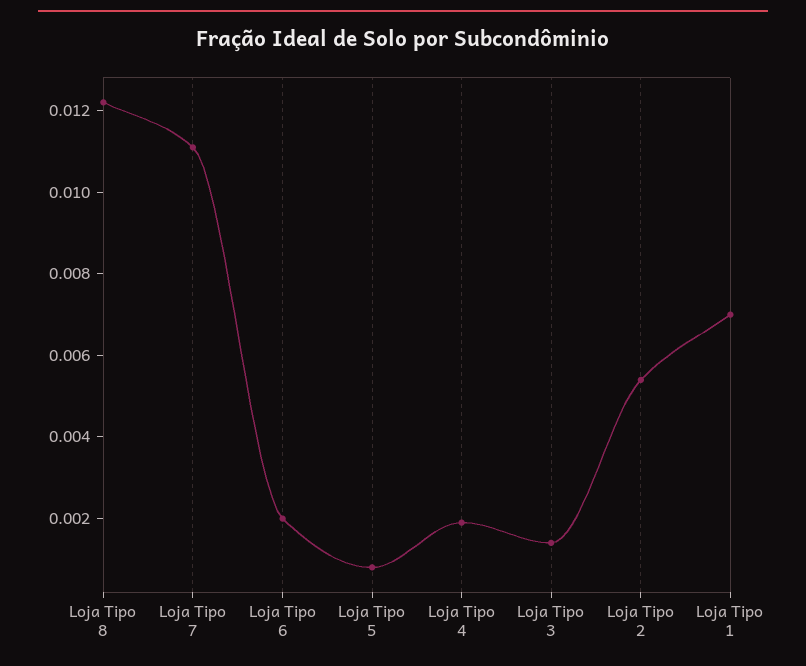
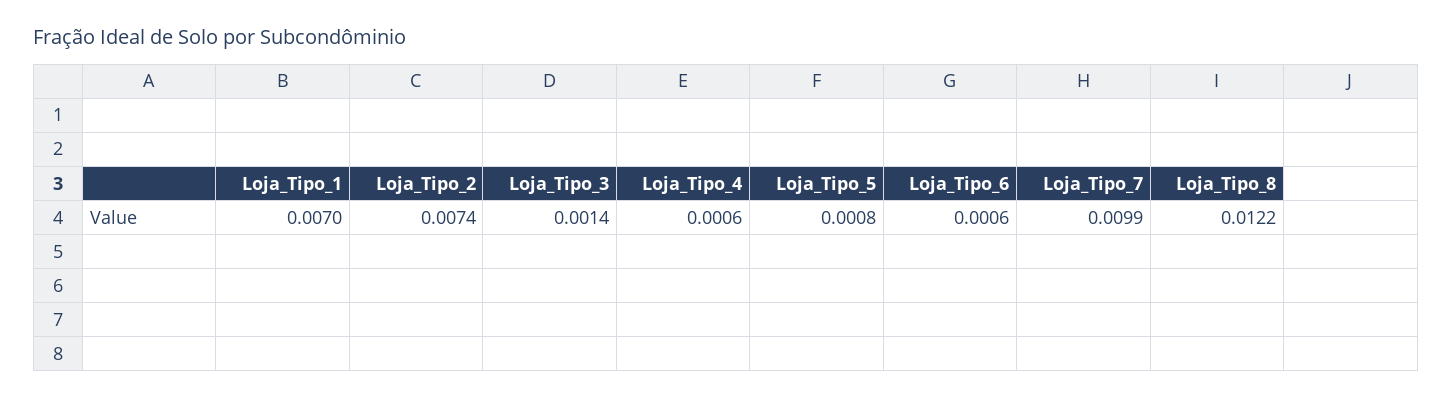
  {
    "Loja Tipo 8": 0.0122,
-   "Loja Tipo 7": 0.011,
+   "Loja Tipo 7": 0.0099,
-   "Loja Tipo 6": 0.002,
+   "Loja Tipo 6": 0.0006,
    "Loja Tipo 5": 0.0008,
-   "Loja Tipo 4": 0.002,
+   "Loja Tipo 4": 0.0006,
    "Loja Tipo 3": 0.0014,
-   "Loja Tipo 2": 0.0055,
+   "Loja Tipo 2": 0.0074,
    "Loja Tipo 1": 0.007
  }

